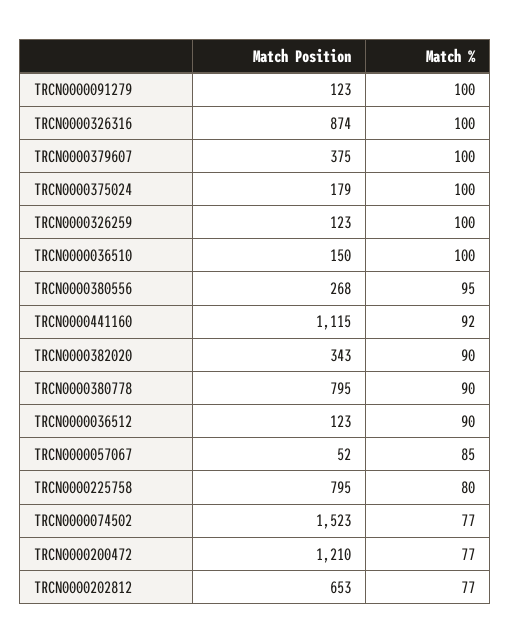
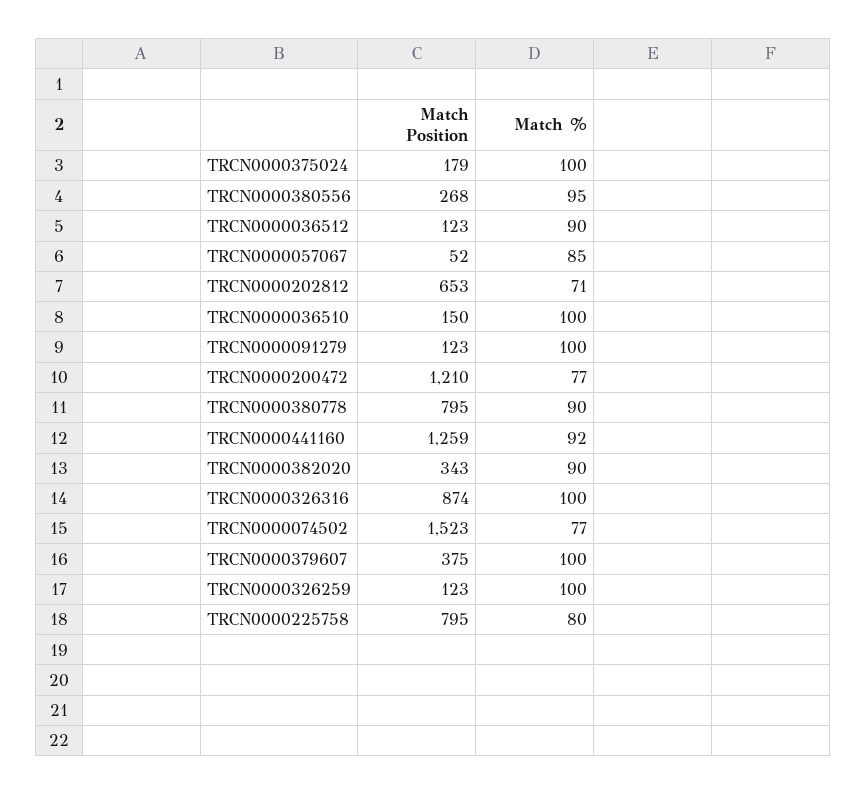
  {
    "Match Position": {
      "TRCN0000091279": 123,
      "TRCN0000326316": 874,
      "TRCN0000379607": 375,
      "TRCN0000375024": 179,
      "TRCN0000326259": 123,
      "TRCN0000036510": 150,
      "TRCN0000380556": 268,
-     "TRCN0000441160": 1115,
+     "TRCN0000441160": 1259,
      "TRCN0000382020": 343,
      "TRCN0000380778": 795,
      "TRCN0000036512": 123,
      "TRCN0000057067": 52,
      "TRCN0000225758": 795,
      "TRCN0000074502": 1523,
      "TRCN0000200472": 1210,
      "TRCN0000202812": 653
    },
    "Match %": {
      "TRCN0000091279": 100,
      "TRCN0000326316": 100,
      "TRCN0000379607": 100,
      "TRCN0000375024": 100,
      "TRCN0000326259": 100,
      "TRCN0000036510": 100,
      "TRCN0000380556": 95,
      "TRCN0000441160": 92,
      "TRCN0000382020": 90,
      "TRCN0000380778": 90,
      "TRCN0000036512": 90,
      "TRCN0000057067": 85,
      "TRCN0000225758": 80,
      "TRCN0000074502": 77,
      "TRCN0000200472": 77,
-     "TRCN0000202812": 77
+     "TRCN0000202812": 71
    }
  }

